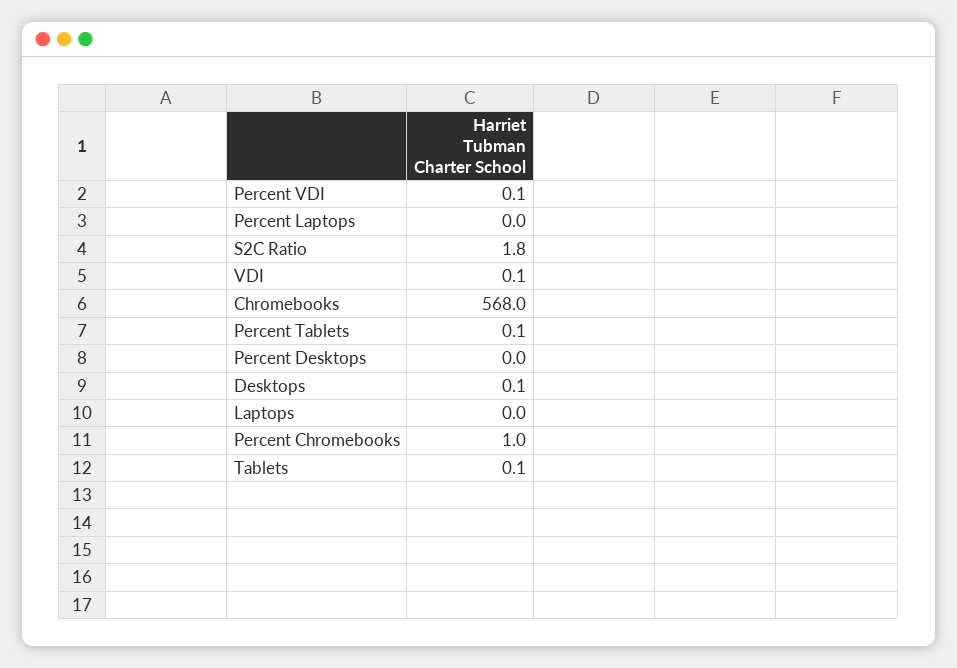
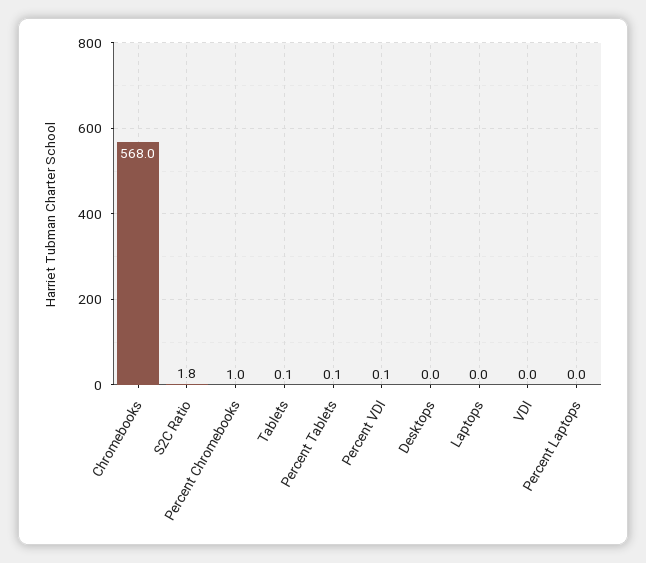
  {
    "Percent VDI": 0.1,
    "Percent Laptops": 0,
    "S2C Ratio": 1.8,
-   "VDI": 0.1,
+   "VDI": 0,
    "Chromebooks": 568,
    "Percent Tablets": 0.1,
-   "Percent Desktops": 0,
-   "Desktops": 0.1,
+   "Desktops": 0,
    "Laptops": 0,
    "Percent Chromebooks": 1,
    "Tablets": 0.1
  }

